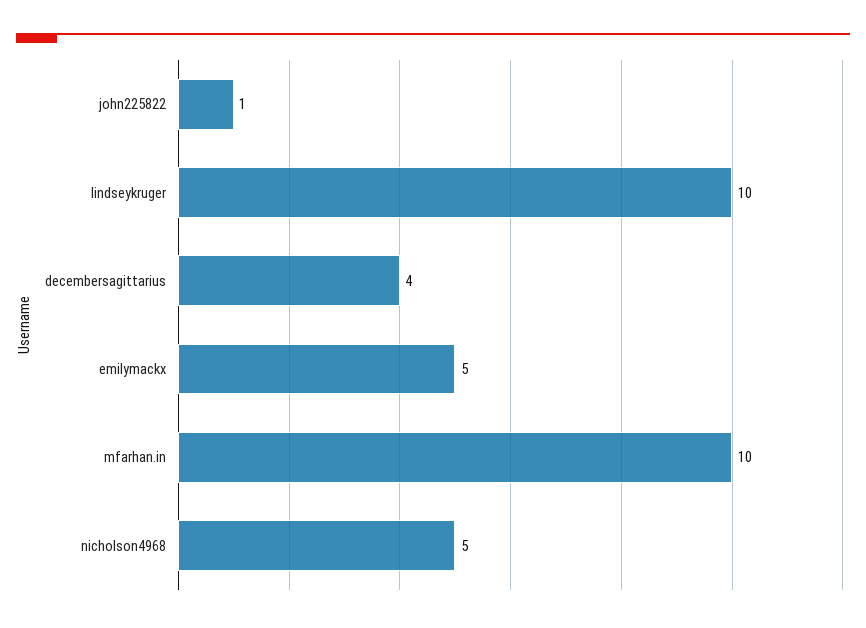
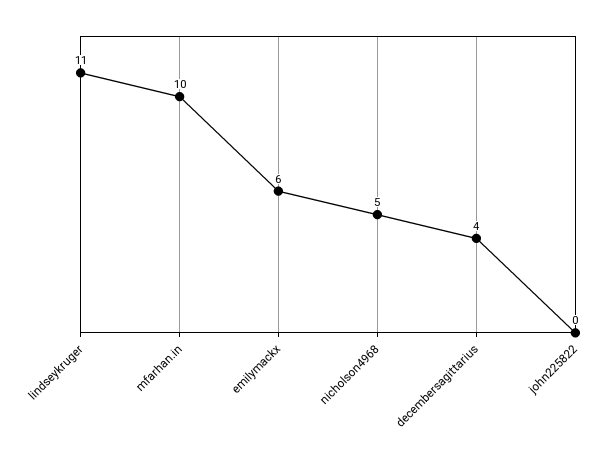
  {
-   "john225822": 1,
+   "john225822": 0,
-   "lindseykruger": 10,
+   "lindseykruger": 11,
    "decembersagittarius": 4,
-   "emilymackx": 5,
+   "emilymackx": 6,
    "mfarhan.in": 10,
    "nicholson4968": 5
  }

